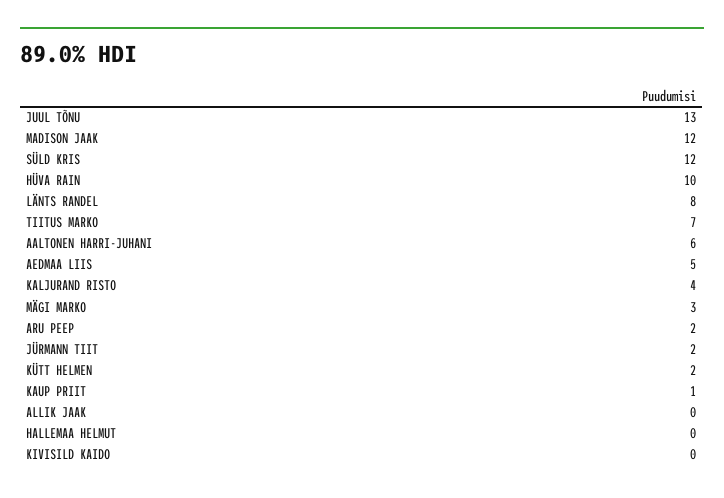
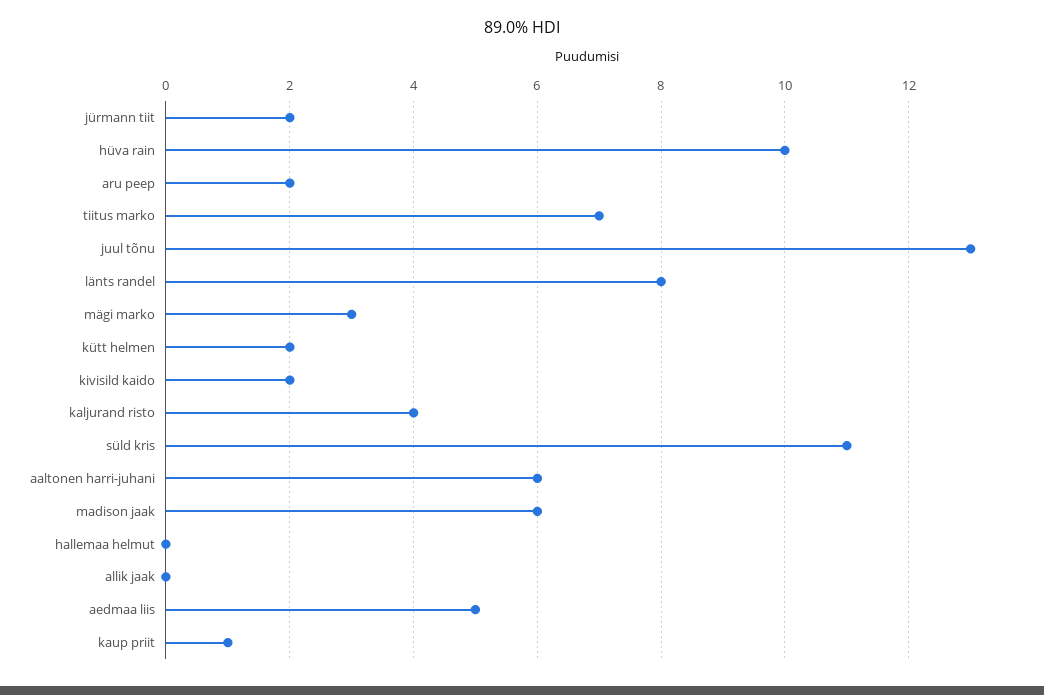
  {
    "JUUL TÕNU": 13,
-   "MADISON JAAK": 12,
+   "MADISON JAAK": 6,
-   "SÜLD KRIS": 12,
+   "SÜLD KRIS": 11,
    "HÜVA RAIN": 10,
    "LÄNTS RANDEL": 8,
    "TIITUS MARKO": 7,
    "AALTONEN HARRI-JUHANI": 6,
    "AEDMAA LIIS": 5,
    "KALJURAND RISTO": 4,
    "MÄGI MARKO": 3,
    "ARU PEEP": 2,
    "JÜRMANN TIIT": 2,
    "KÜTT HELMEN": 2,
    "KAUP PRIIT": 1,
    "ALLIK JAAK": 0,
    "HALLEMAA HELMUT": 0,
-   "KIVISILD KAIDO": 0
+   "KIVISILD KAIDO": 2
  }

